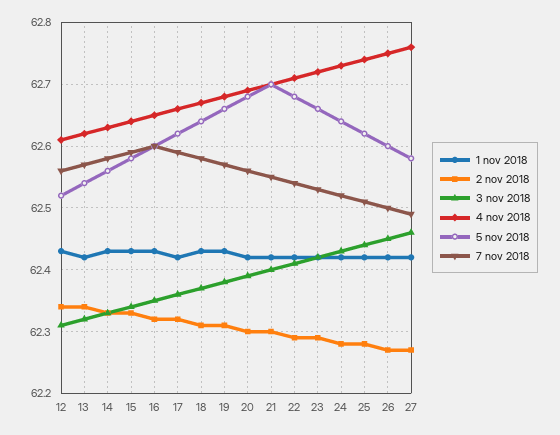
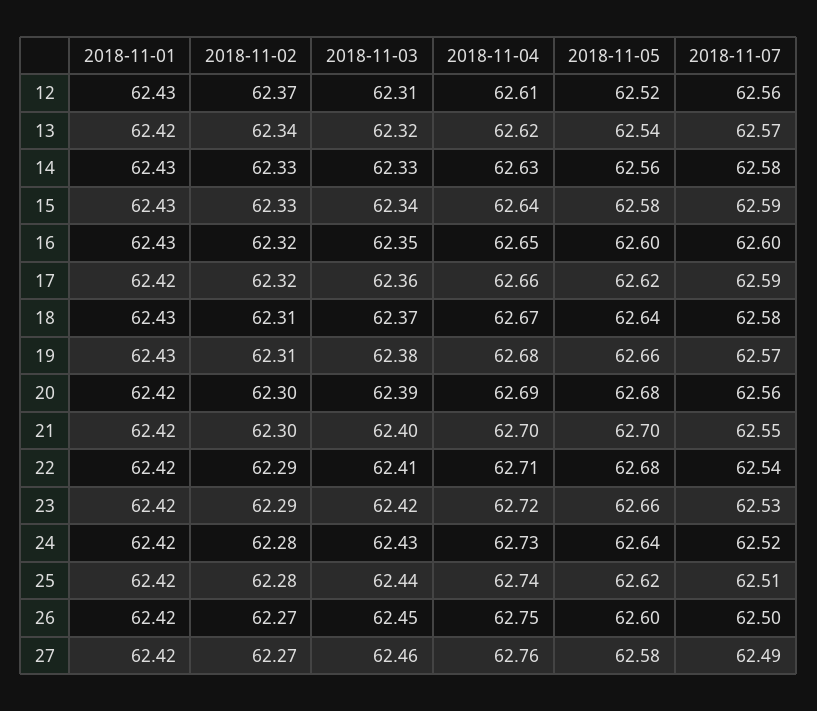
  {
    "1 nov 2018": {
      "12": 62.43,
      "13": 62.42,
      "14": 62.43,
      "15": 62.43,
      "16": 62.43,
      "17": 62.42,
      "18": 62.43,
      "19": 62.43,
      "20": 62.42,
      "21": 62.42,
      "22": 62.42,
      "23": 62.42,
      "24": 62.42,
      "25": 62.42,
      "26": 62.42,
      "27": 62.42
    },
    "2 nov 2018": {
-     "12": 62.34,
+     "12": 62.37,
      "13": 62.34,
      "14": 62.33,
      "15": 62.33,
      "16": 62.32,
      "17": 62.32,
      "18": 62.31,
      "19": 62.31,
      "20": 62.3,
      "21": 62.3,
      "22": 62.29,
      "23": 62.29,
      "24": 62.28,
      "25": 62.28,
      "26": 62.27,
      "27": 62.27
    },
    "3 nov 2018": {
      "12": 62.31,
      "13": 62.32,
      "14": 62.33,
      "15": 62.34,
      "16": 62.35,
      "17": 62.36,
      "18": 62.37,
      "19": 62.38,
      "20": 62.39,
      "21": 62.4,
      "22": 62.41,
      "23": 62.42,
      "24": 62.43,
      "25": 62.44,
      "26": 62.45,
      "27": 62.46
    },
    "4 nov 2018": {
      "12": 62.61,
      "13": 62.62,
      "14": 62.63,
      "15": 62.64,
      "16": 62.65,
      "17": 62.66,
      "18": 62.67,
      "19": 62.68,
      "20": 62.69,
      "21": 62.7,
      "22": 62.71,
      "23": 62.72,
      "24": 62.73,
      "25": 62.74,
      "26": 62.75,
      "27": 62.76
    },
    "5 nov 2018": {
      "12": 62.52,
      "13": 62.54,
      "14": 62.56,
      "15": 62.58,
      "16": 62.6,
      "17": 62.62,
      "18": 62.64,
      "19": 62.66,
      "20": 62.68,
      "21": 62.7,
      "22": 62.68,
      "23": 62.66,
      "24": 62.64,
      "25": 62.62,
      "26": 62.6,
      "27": 62.58
    },
    "7 nov 2018": {
      "12": 62.56,
      "13": 62.57,
      "14": 62.58,
      "15": 62.59,
      "16": 62.6,
      "17": 62.59,
      "18": 62.58,
      "19": 62.57,
      "20": 62.56,
      "21": 62.55,
      "22": 62.54,
      "23": 62.53,
      "24": 62.52,
      "25": 62.51,
      "26": 62.5,
      "27": 62.49
    }
  }

